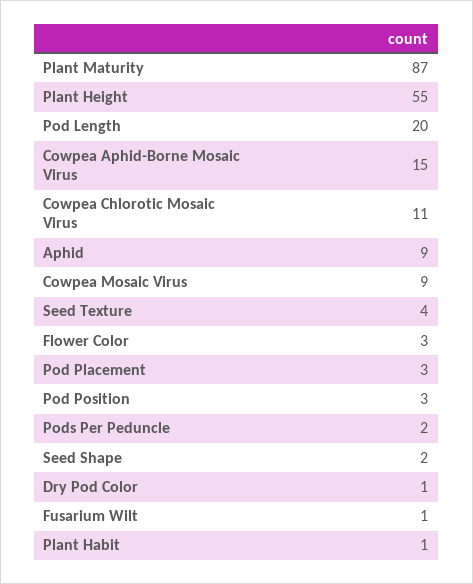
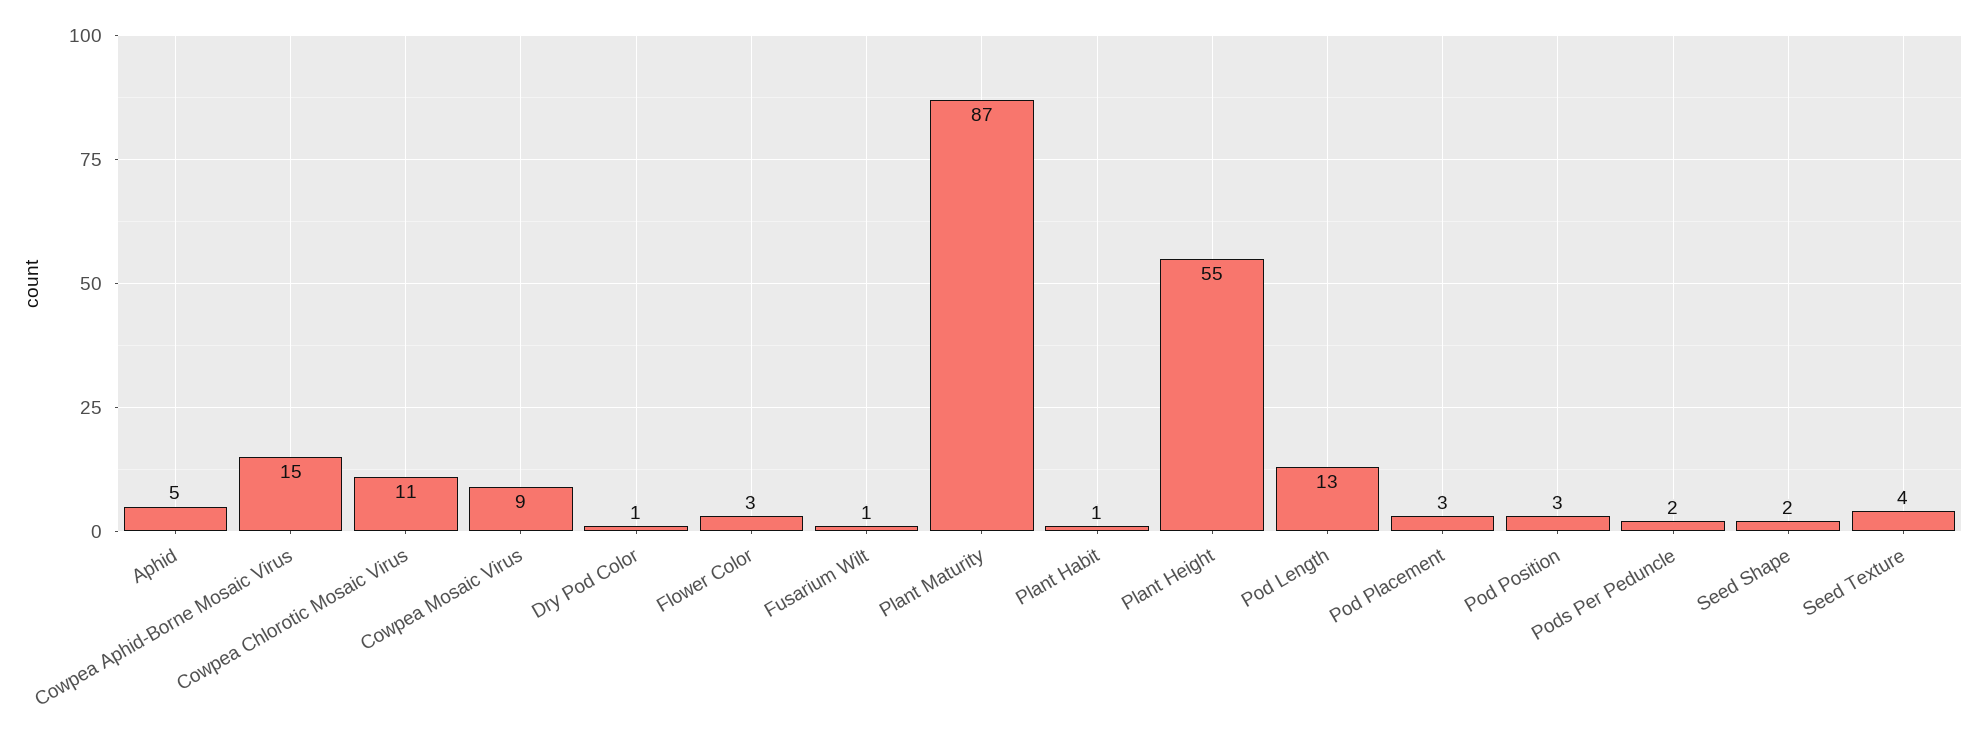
  {
    "Plant Maturity": 87,
    "Plant Height": 55,
-   "Pod Length": 20,
+   "Pod Length": 13,
    "Cowpea Aphid-Borne Mosaic Virus": 15,
    "Cowpea Chlorotic Mosaic Virus": 11,
-   "Aphid": 9,
+   "Aphid": 5,
    "Cowpea Mosaic Virus": 9,
    "Seed Texture": 4,
    "Flower Color": 3,
    "Pod Placement": 3,
    "Pod Position": 3,
    "Pods Per Peduncle": 2,
    "Seed Shape": 2,
    "Dry Pod Color": 1,
    "Fusarium Wilt": 1,
    "Plant Habit": 1
  }

